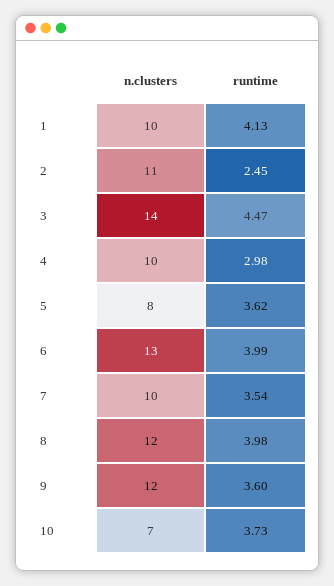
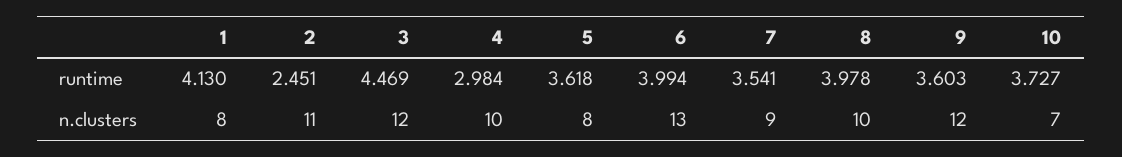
  {
    "n.clusters": {
-     "1": 10,
+     "1": 8,
      "2": 11,
-     "3": 14,
+     "3": 12,
      "4": 10,
      "5": 8,
      "6": 13,
-     "7": 10,
+     "7": 9,
-     "8": 12,
+     "8": 10,
      "9": 12,
      "10": 7
    },
    "runtime": {
      "1": 4.13,
      "2": 2.451,
      "3": 4.469,
      "4": 2.984,
      "5": 3.618,
      "6": 3.994,
      "7": 3.541,
      "8": 3.978,
      "9": 3.603,
      "10": 3.727
    }
  }

